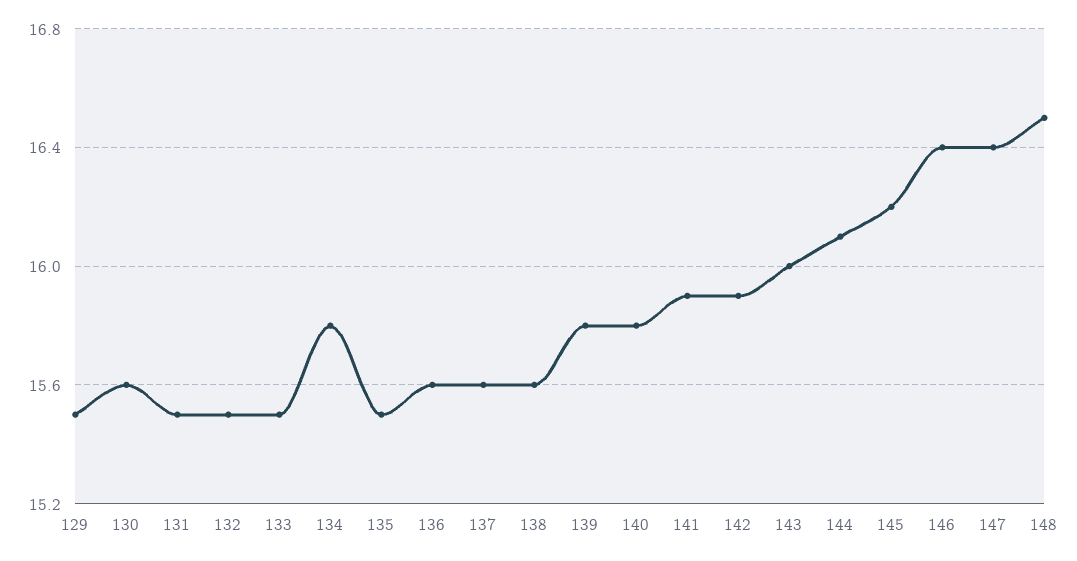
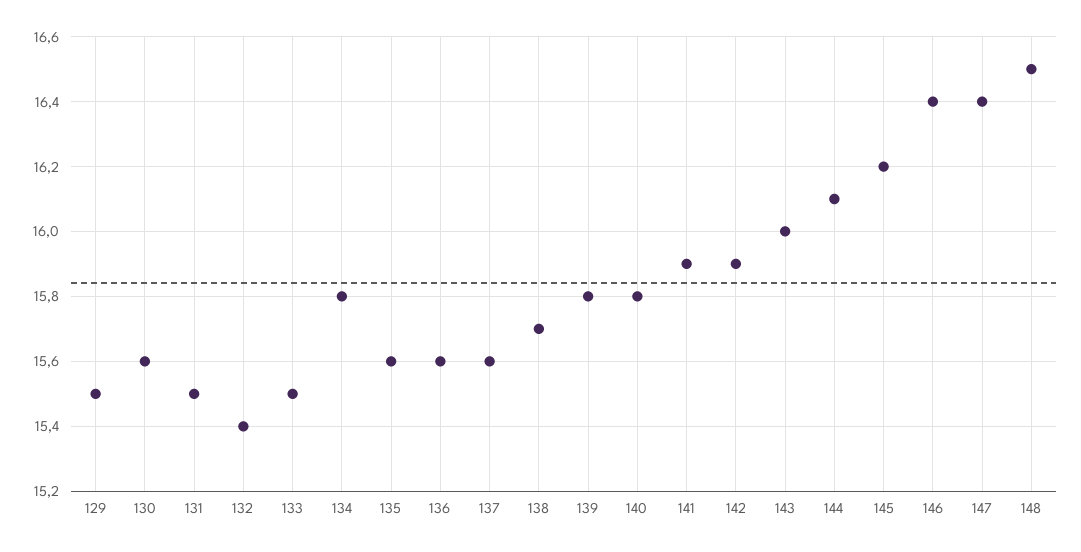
  {
    "129": 15.5,
    "130": 15.6,
    "131": 15.5,
-   "132": 15.5,
+   "132": 15.4,
    "133": 15.5,
    "134": 15.8,
-   "135": 15.5,
+   "135": 15.6,
    "136": 15.6,
    "137": 15.6,
-   "138": 15.6,
+   "138": 15.7,
    "139": 15.8,
    "140": 15.8,
    "141": 15.9,
    "142": 15.9,
    "143": 16,
    "144": 16.1,
    "145": 16.2,
    "146": 16.4,
    "147": 16.4,
    "148": 16.5
  }

